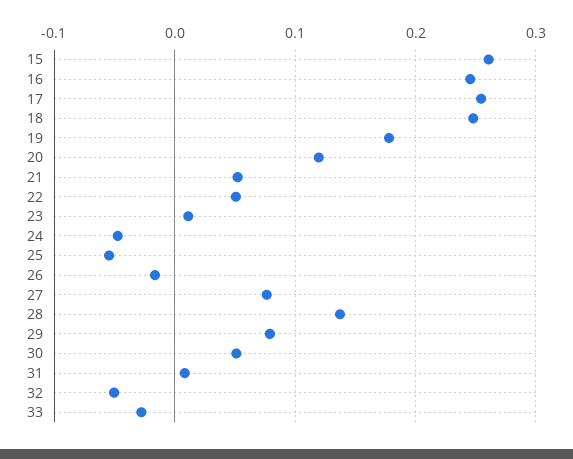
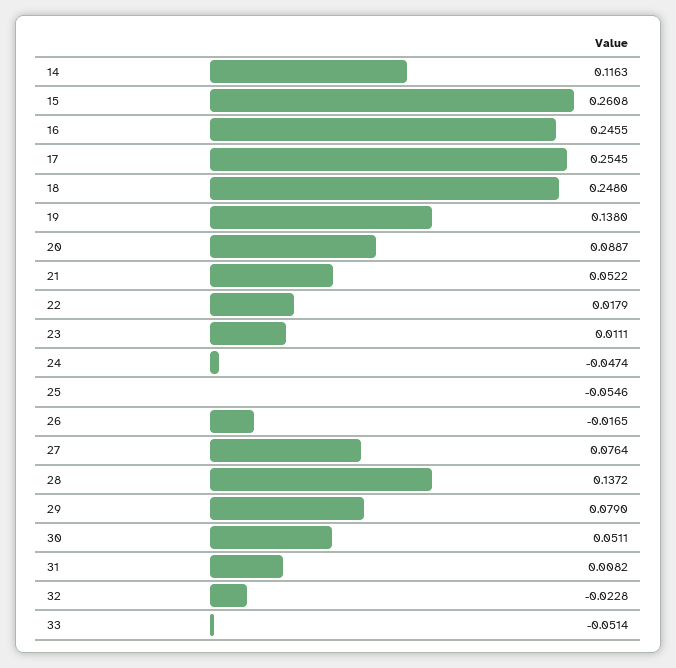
  {
    "15": 0.2608,
    "16": 0.2455,
    "17": 0.2545,
    "18": 0.248,
-   "19": 0.18,
+   "19": 0.138,
-   "20": 0.12,
+   "20": 0.0887,
    "21": 0.0522,
-   "22": 0.05,
+   "22": 0.0179,
    "23": 0.0111,
    "24": -0.0474,
    "25": -0.0546,
    "26": -0.0165,
    "27": 0.0764,
    "28": 0.1372,
    "29": 0.079,
    "30": 0.0511,
    "31": 0.0082,
-   "32": -0.05,
+   "32": -0.0228,
-   "33": -0.03
+   "33": -0.0514,
+   "14": 0.1163
  }

